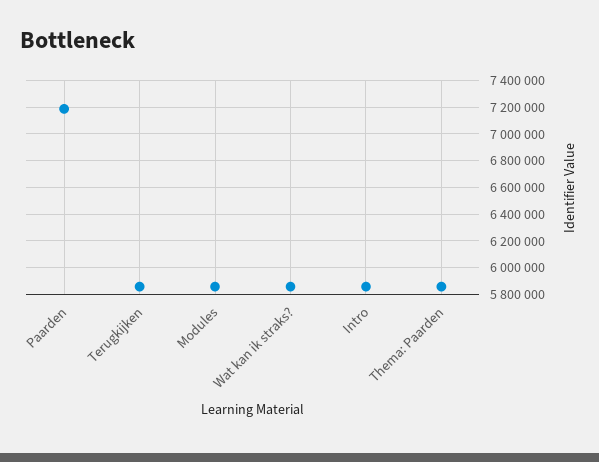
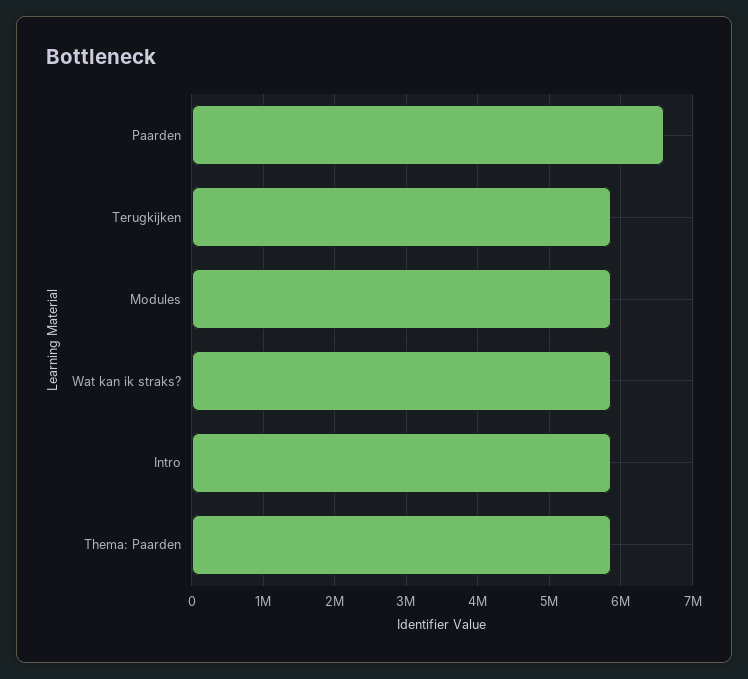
  {
-   "Paarden": 7200000,
+   "Paarden": 6600000,
    "Terugkijken": 5850000,
    "Modules": 5850000,
    "Wat kan ik straks?": 5850000,
    "Intro": 5850000,
    "Thema: Paarden": 5850000
  }

